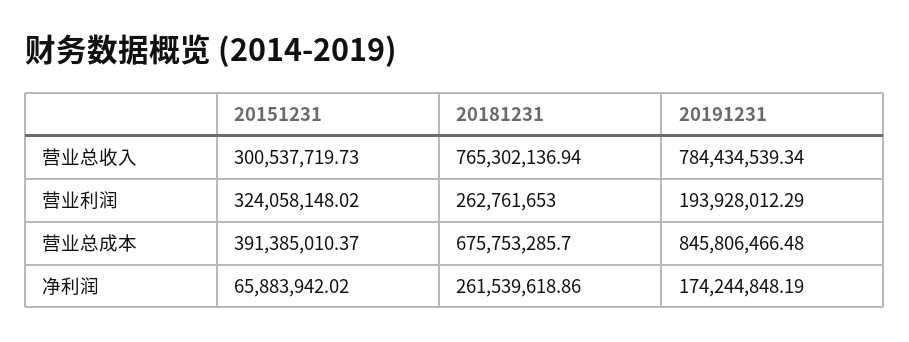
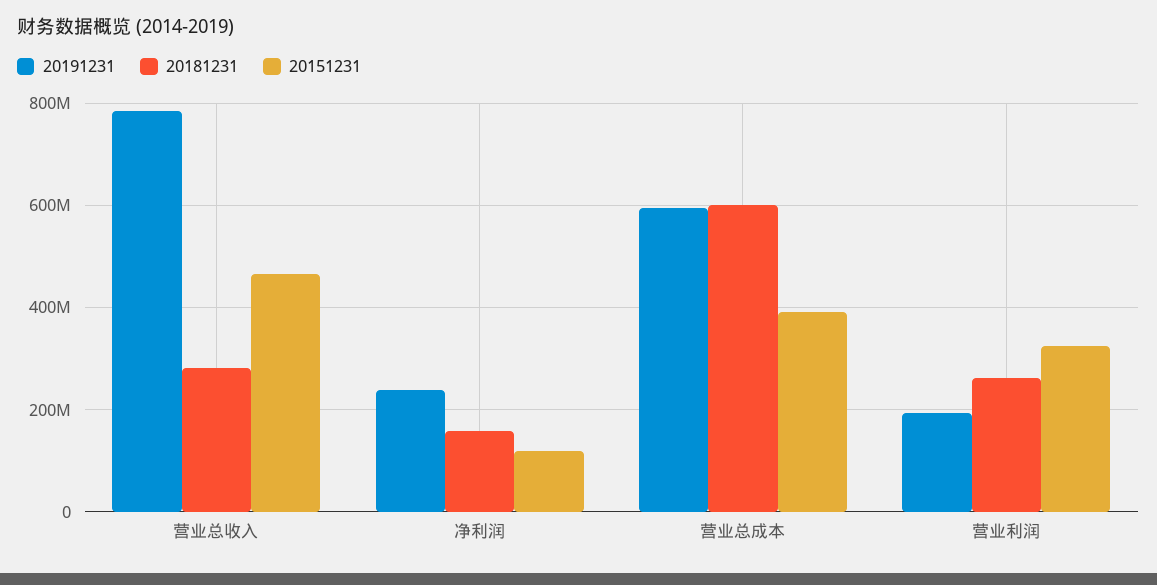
  {
    "20151231": {
-     "营业总收入": 300537719.73,
+     "营业总收入": 460000000,
      "营业利润": 324058148.02,
      "营业总成本": 391385010.37,
-     "净利润": 65883942.02
+     "净利润": 120000000
    },
    "20181231": {
-     "营业总收入": 765302136.94,
+     "营业总收入": 280000000,
      "营业利润": 262761653,
-     "营业总成本": 675753285.7,
+     "营业总成本": 600000000,
-     "净利润": 261539618.86
+     "净利润": 160000000
    },
    "20191231": {
      "营业总收入": 784434539.34,
      "营业利润": 193928012.29,
-     "营业总成本": 845806466.48,
+     "营业总成本": 600000000,
-     "净利润": 174244848.19
+     "净利润": 240000000
    }
  }

